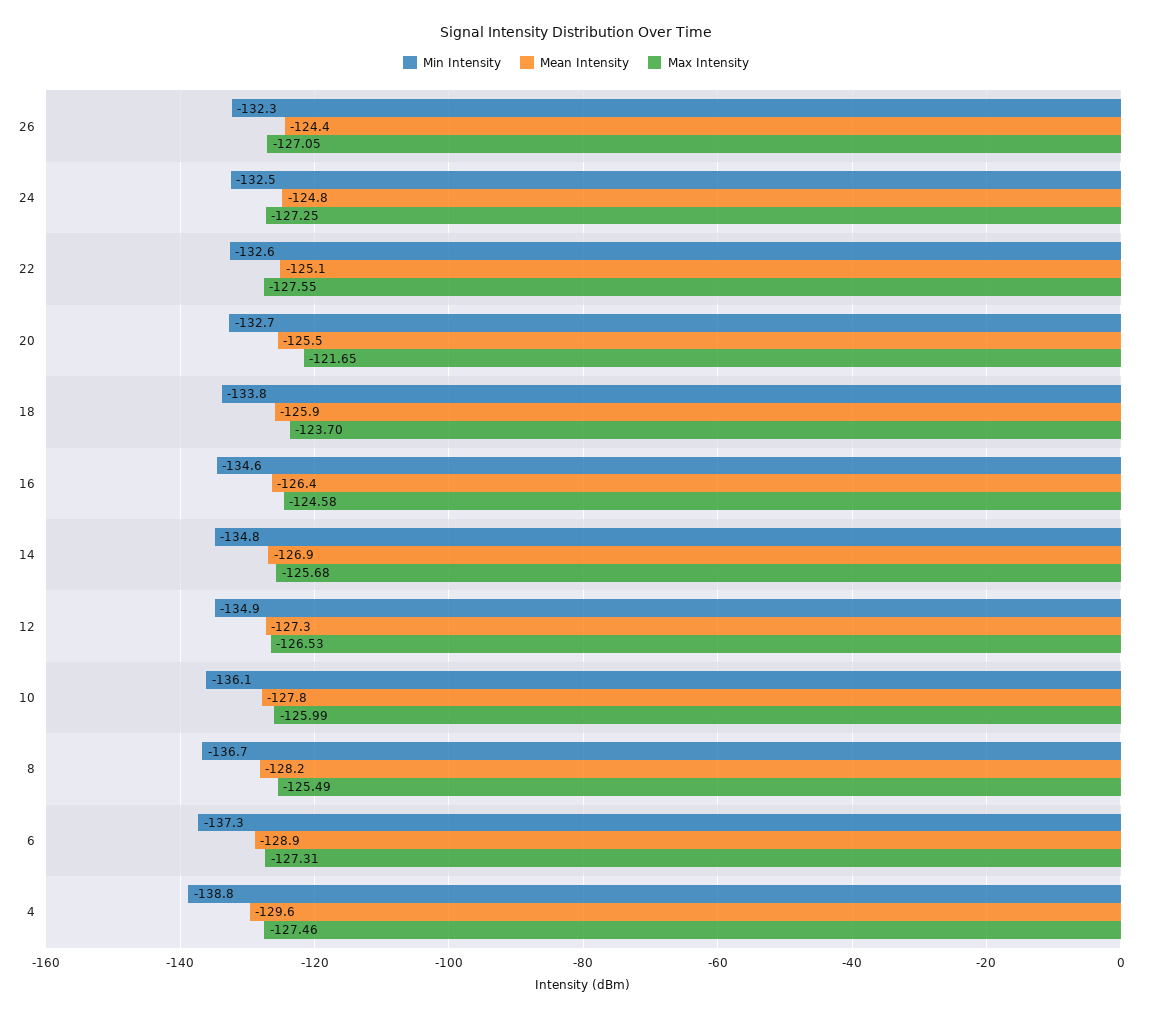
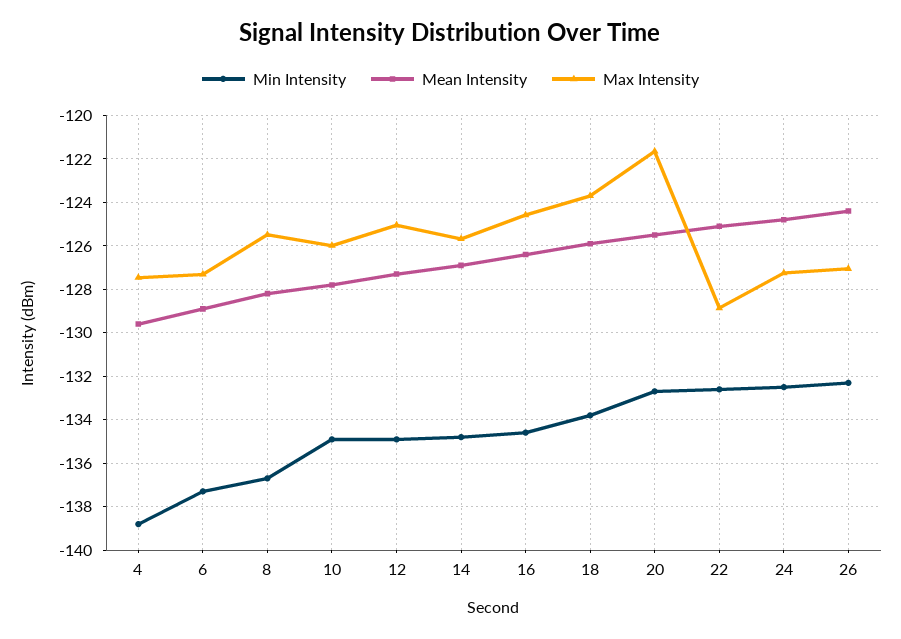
  {
    "Min Intensity": {
      "26": -132.3,
      "24": -132.5,
      "22": -132.6,
      "20": -132.7,
      "18": -133.8,
      "16": -134.6,
      "14": -134.8,
      "12": -134.9,
-     "10": -136.1,
+     "10": -135,
      "8": -136.7,
      "6": -137.3,
      "4": -138.8
    },
    "Mean Intensity": {
      "26": -124.4,
      "24": -124.8,
      "22": -125.1,
      "20": -125.5,
      "18": -125.9,
      "16": -126.4,
      "14": -126.9,
      "12": -127.3,
      "10": -127.8,
      "8": -128.2,
      "6": -128.9,
      "4": -129.6
    },
    "Max Intensity": {
      "26": -127.05,
      "24": -127.25,
-     "22": -127.55,
+     "22": -129,
      "20": -121.65,
      "18": -123.7,
      "16": -124.58,
      "14": -125.68,
-     "12": -126.53,
+     "12": -125,
      "10": -125.99,
      "8": -125.49,
      "6": -127.31,
      "4": -127.46
    }
  }

